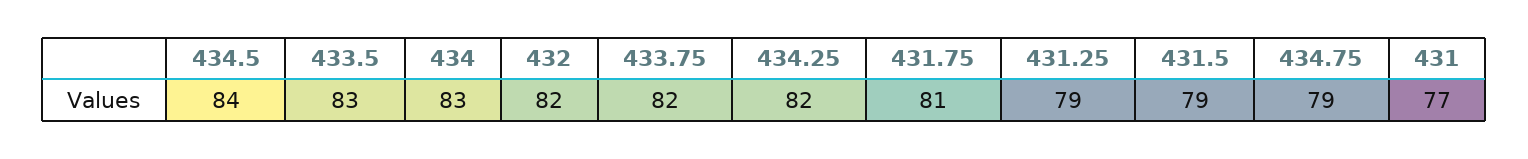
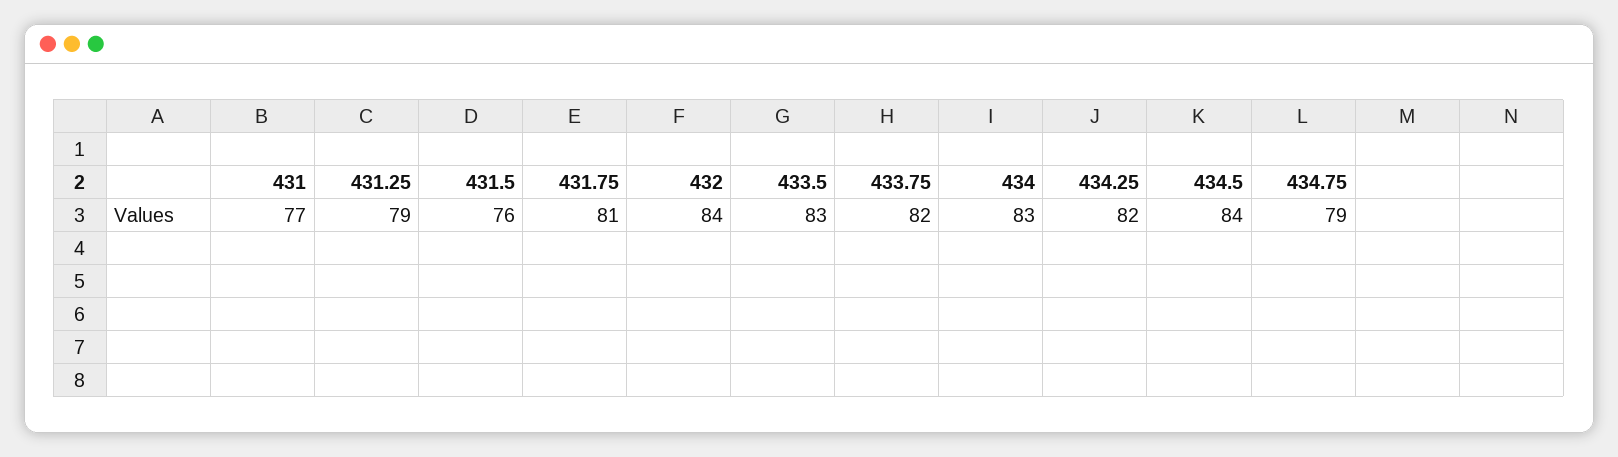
  {
    "434.5": 84,
    "433.5": 83,
    "434": 83,
-   "432": 82,
+   "432": 84,
    "433.75": 82,
    "434.25": 82,
    "431.75": 81,
    "431.25": 79,
-   "431.5": 79,
+   "431.5": 76,
    "434.75": 79,
    "431": 77
  }

